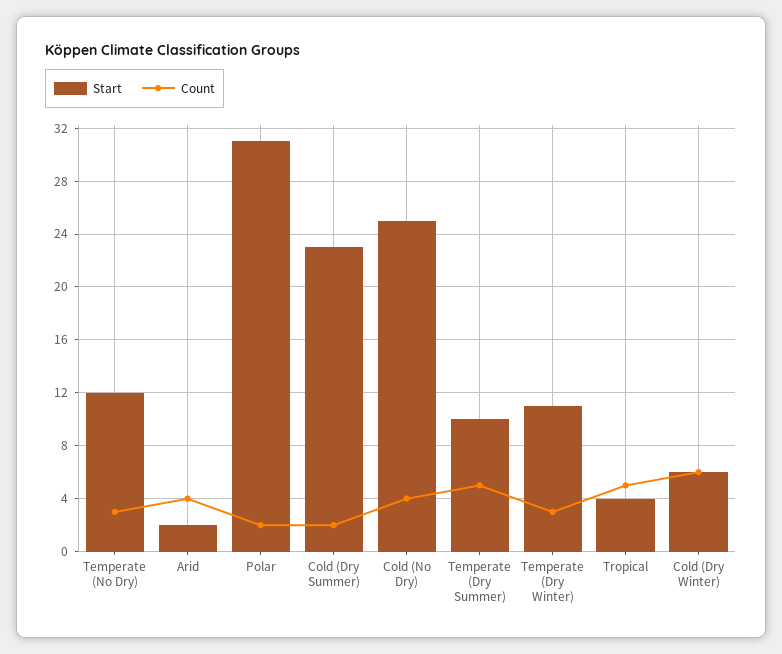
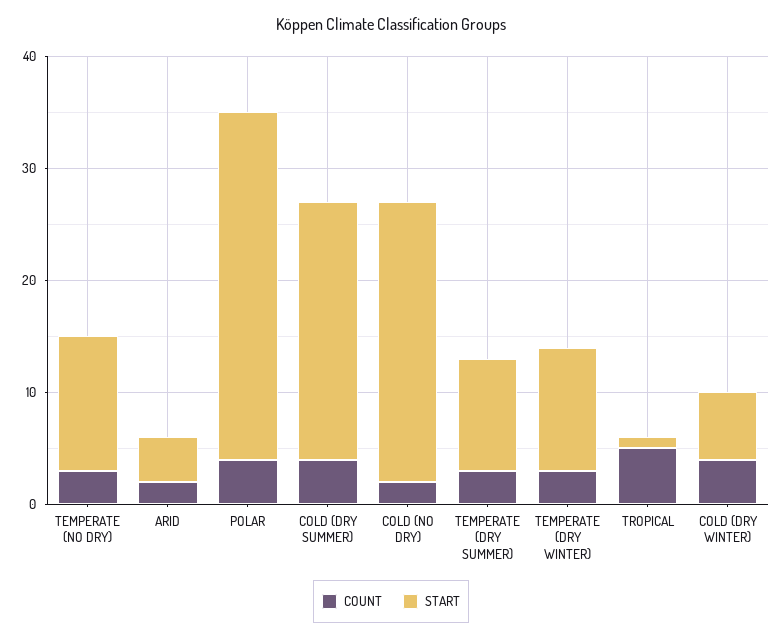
  {
    "Start": {
      "Temperate (No Dry)": 12,
-     "Arid": 2,
+     "Arid": 4,
      "Polar": 31,
      "Cold (Dry Summer)": 23,
      "Cold (No Dry)": 25,
      "Temperate (Dry Summer)": 10,
      "Temperate (Dry Winter)": 11,
-     "Tropical": 4,
+     "Tropical": 1,
      "Cold (Dry Winter)": 6
    },
    "Count": {
      "Temperate (No Dry)": 3,
-     "Arid": 4,
+     "Arid": 2,
-     "Polar": 2,
+     "Polar": 4,
-     "Cold (Dry Summer)": 2,
+     "Cold (Dry Summer)": 4,
-     "Cold (No Dry)": 4,
+     "Cold (No Dry)": 2,
-     "Temperate (Dry Summer)": 5,
+     "Temperate (Dry Summer)": 3,
      "Temperate (Dry Winter)": 3,
      "Tropical": 5,
-     "Cold (Dry Winter)": 6
+     "Cold (Dry Winter)": 4
    }
  }

